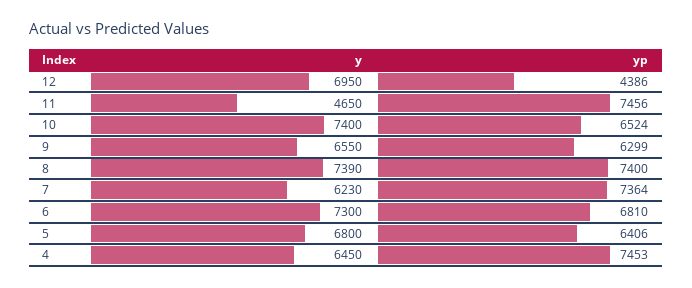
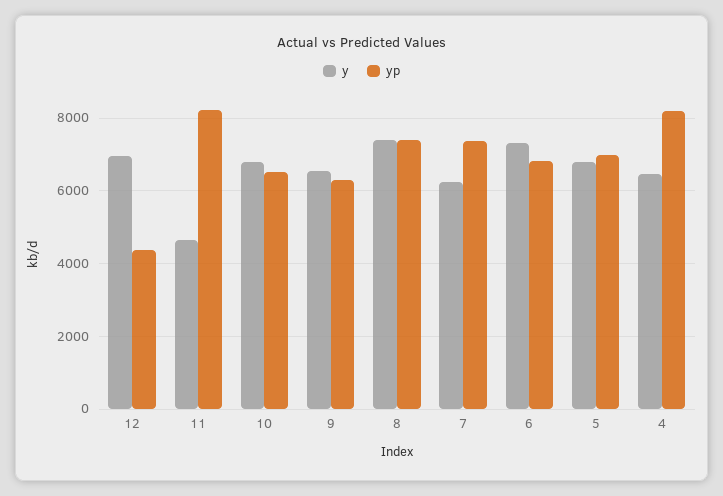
  {
    "y": {
      "12": 6950,
      "11": 4650,
-     "10": 7400,
+     "10": 6800,
      "9": 6550,
      "8": 7390,
      "7": 6230,
      "6": 7300,
      "5": 6800,
      "4": 6450
    },
    "yp": {
      "12": 4386,
-     "11": 7456,
+     "11": 8200,
      "10": 6524,
      "9": 6299,
      "8": 7400,
      "7": 7364,
      "6": 6810,
-     "5": 6406,
+     "5": 7000,
-     "4": 7453
+     "4": 8200
    }
  }

